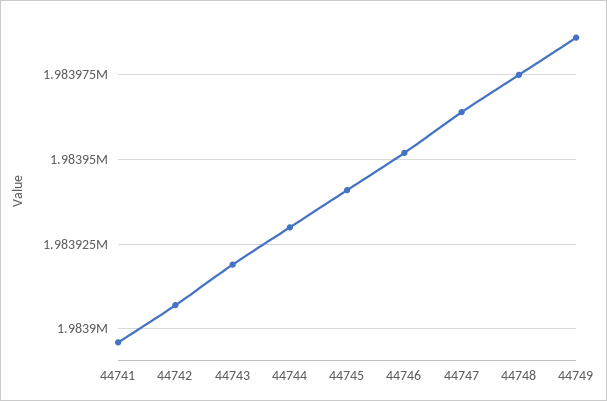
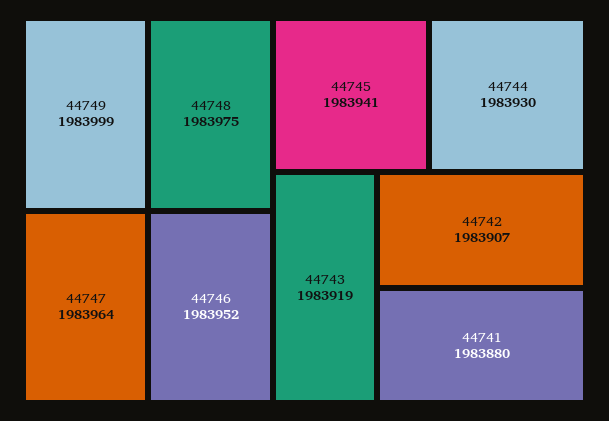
  {
-   "44741": 1983895,
+   "44741": 1983880,
    "44742": 1983907,
    "44743": 1983919,
    "44744": 1983930,
    "44745": 1983941,
    "44746": 1983952,
    "44747": 1983964,
    "44748": 1983975,
-   "44749": 1983985
+   "44749": 1983999
  }

